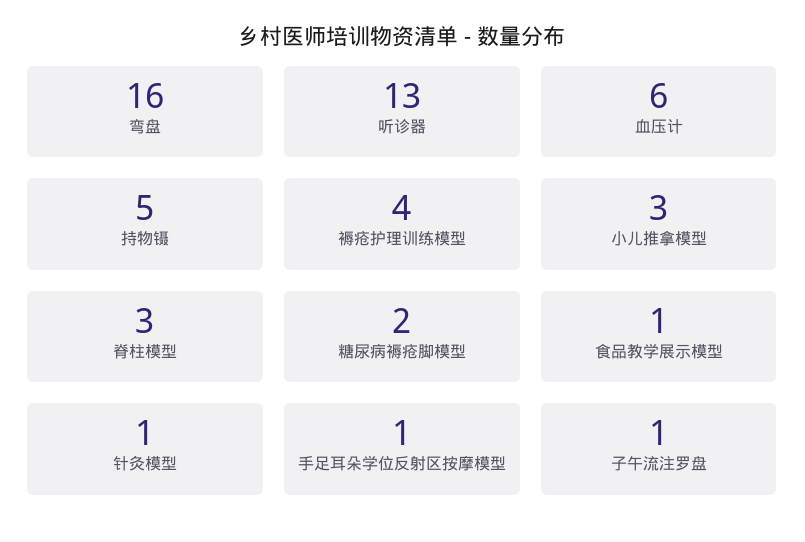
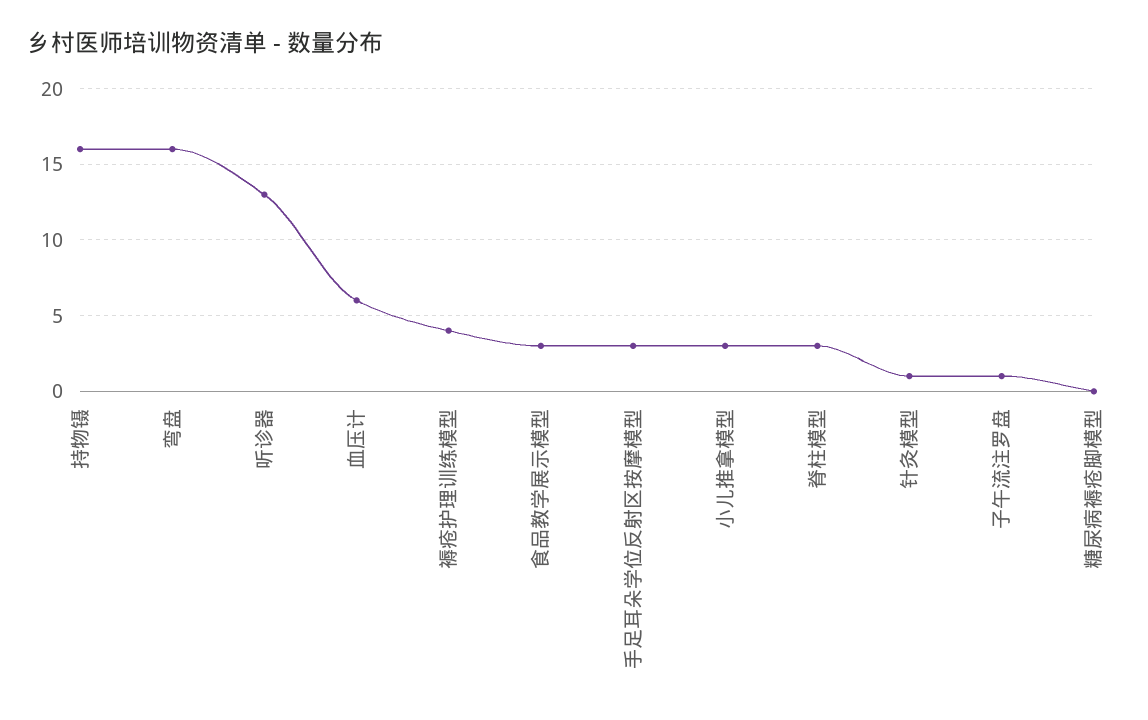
  {
    "弯盘": 16,
    "听诊器": 13,
    "血压计": 6,
-   "持物镊": 5,
+   "持物镊": 16,
    "褥疮护理训练模型": 4,
    "小儿推拿模型": 3,
    "脊柱模型": 3,
-   "糖尿病褥疮脚模型": 2,
+   "糖尿病褥疮脚模型": 0,
-   "食品教学展示模型": 1,
+   "食品教学展示模型": 3,
    "针灸模型": 1,
-   "手足耳朵学位反射区按摩模型": 1,
+   "手足耳朵学位反射区按摩模型": 3,
    "子午流注罗盘": 1
  }

